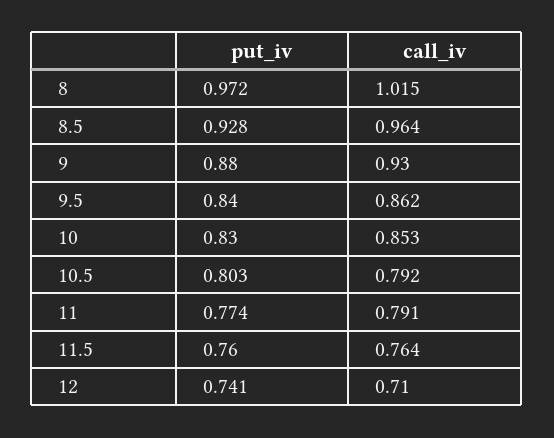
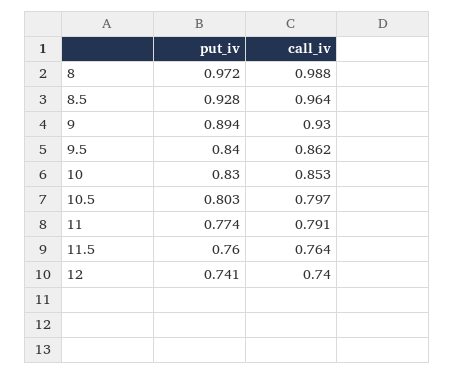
  {
    "put_iv": {
      "8": 0.972,
      "8.5": 0.928,
-     "9": 0.88,
+     "9": 0.894,
      "9.5": 0.84,
      "10": 0.83,
      "10.5": 0.803,
      "11": 0.774,
      "11.5": 0.76,
      "12": 0.741
    },
    "call_iv": {
-     "8": 1.015,
+     "8": 0.988,
      "8.5": 0.964,
      "9": 0.93,
      "9.5": 0.862,
      "10": 0.853,
-     "10.5": 0.792,
+     "10.5": 0.797,
      "11": 0.791,
      "11.5": 0.764,
-     "12": 0.71
+     "12": 0.74
    }
  }

